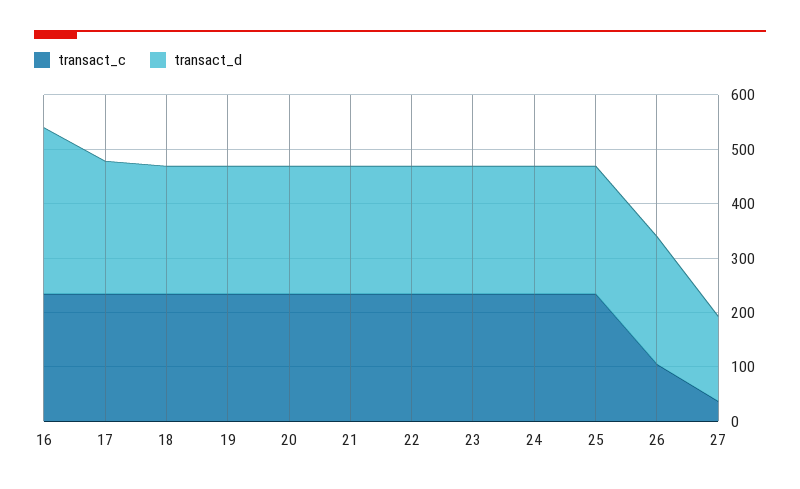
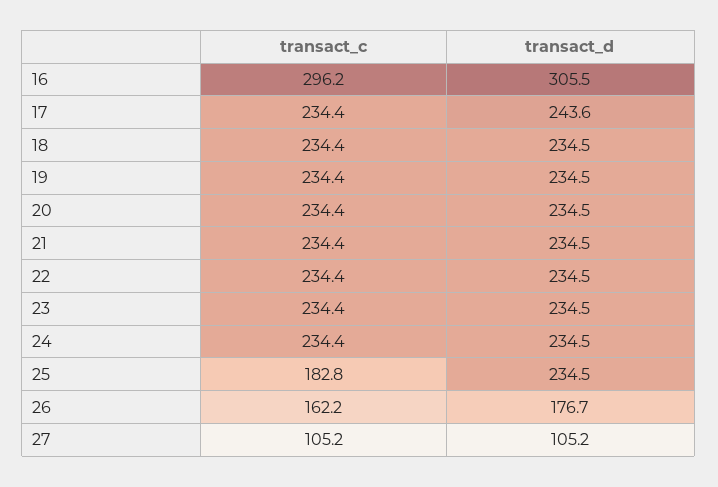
  {
    "transact_c": {
-     "16": 240,
+     "16": 296.2,
      "17": 234.4,
      "18": 234.4,
      "19": 234.4,
      "20": 234.4,
      "21": 234.4,
      "22": 234.4,
      "23": 234.4,
      "24": 234.4,
-     "25": 240,
+     "25": 182.8,
-     "26": 100,
+     "26": 162.2,
-     "27": 40
+     "27": 105.2
    },
    "transact_d": {
      "16": 305.5,
      "17": 243.6,
      "18": 234.5,
      "19": 234.5,
      "20": 234.5,
      "21": 234.5,
      "22": 234.5,
      "23": 234.5,
      "24": 234.5,
      "25": 234.5,
-     "26": 240,
+     "26": 176.7,
-     "27": 160
+     "27": 105.2
    }
  }

